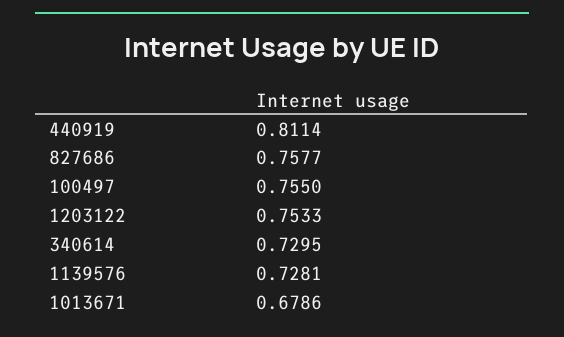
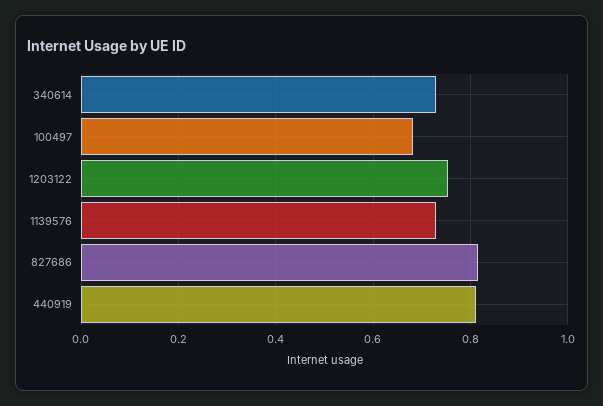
  {
    "440919": 0.8114,
-   "827686": 0.7577,
+   "827686": 0.82,
-   "100497": 0.755,
+   "100497": 0.68,
    "1203122": 0.7533,
    "340614": 0.7295,
-   "1139576": 0.7281,
+   "1139576": 0.7281
-   "1013671": 0.6786
  }

